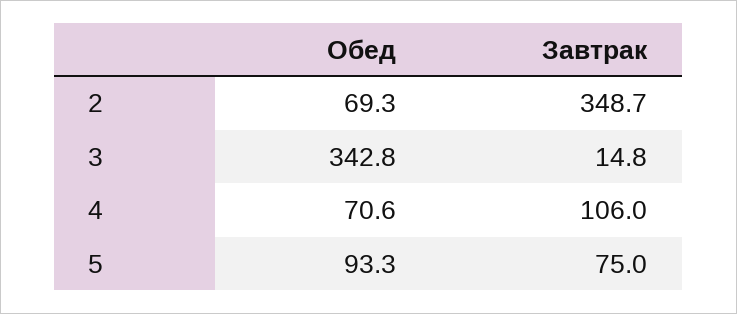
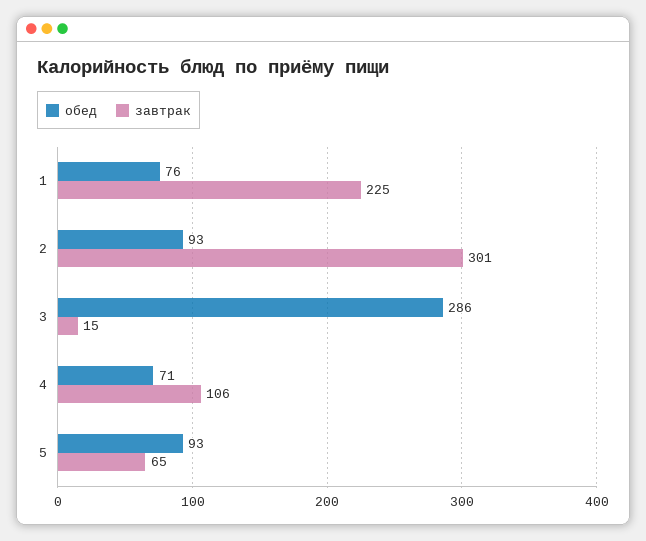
  {
    "Обед": {
-     "2": 69.3,
+     "2": 93,
-     "3": 342.8,
+     "3": 286,
      "4": 70.6,
-     "5": 93.3
+     "5": 93.3,
+     "1": 76
    },
    "Завтрак": {
-     "2": 348.7,
+     "2": 301,
      "3": 14.8,
      "4": 106,
-     "5": 75
+     "5": 65,
+     "1": 225
    }
  }

